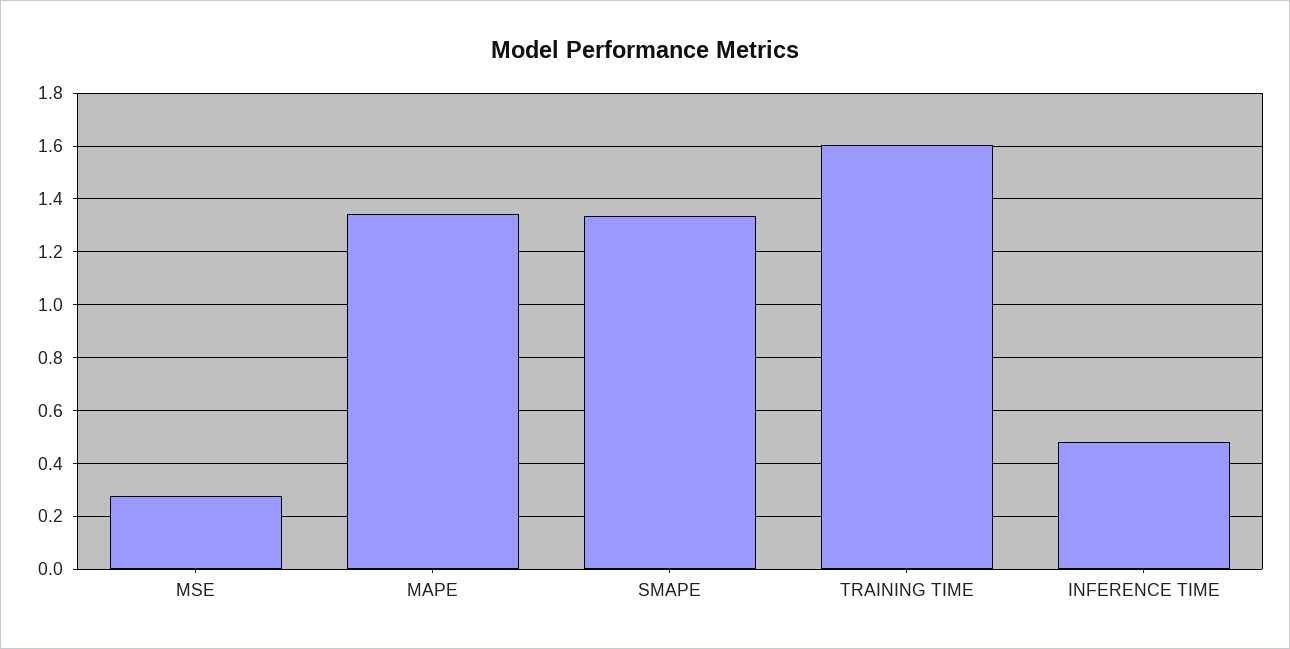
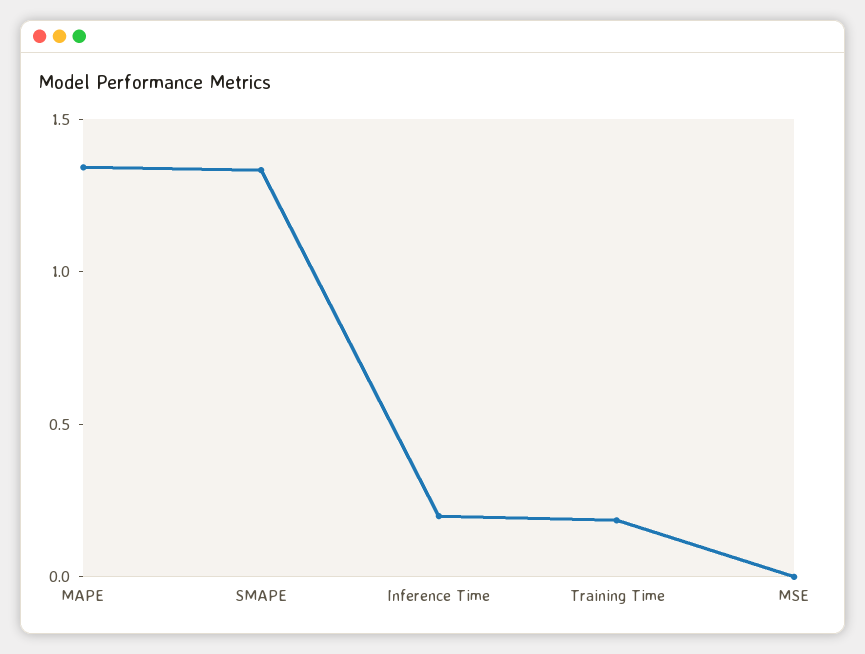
  {
-   "MSE": 0.275,
+   "MSE": 0,
    "MAPE": 1.35,
    "SMAPE": 1.325,
-   "TRAINING TIME": 1.6,
+   "TRAINING TIME": 0.2,
-   "INFERENCE TIME": 0.475
+   "INFERENCE TIME": 0.2
  }

